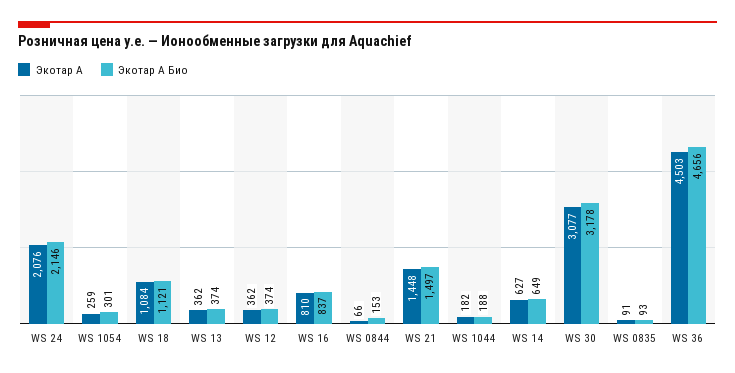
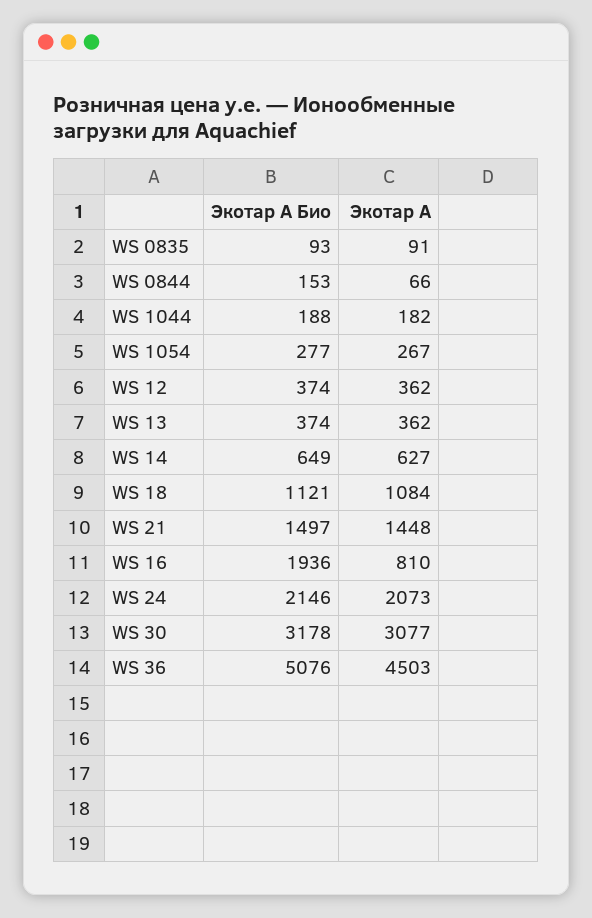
  {
    "Экотар А": {
-     "WS 24": 2076,
+     "WS 24": 2073,
-     "WS 1054": 259,
+     "WS 1054": 267,
      "WS 18": 1084,
      "WS 13": 362,
      "WS 12": 362,
      "WS 16": 810,
      "WS 0844": 66,
      "WS 21": 1448,
      "WS 1044": 182,
      "WS 14": 627,
      "WS 30": 3077,
      "WS 0835": 91,
      "WS 36": 4503
    },
    "Экотар А Био": {
      "WS 24": 2146,
-     "WS 1054": 301,
+     "WS 1054": 277,
      "WS 18": 1121,
      "WS 13": 374,
      "WS 12": 374,
-     "WS 16": 837,
+     "WS 16": 1936,
      "WS 0844": 153,
      "WS 21": 1497,
      "WS 1044": 188,
      "WS 14": 649,
      "WS 30": 3178,
      "WS 0835": 93,
-     "WS 36": 4656
+     "WS 36": 5076
    }
  }

